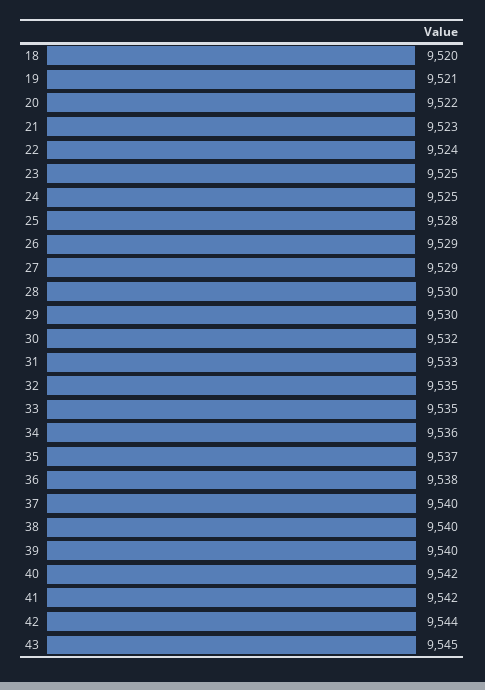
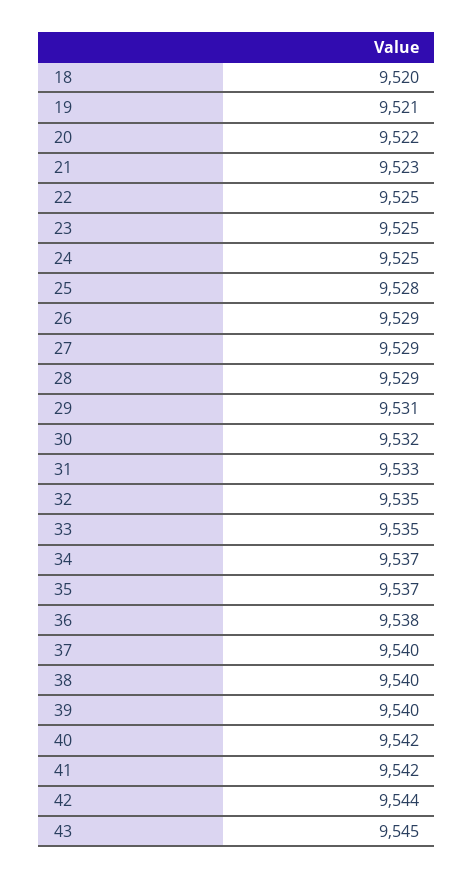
  {
    "18": 9520,
    "19": 9521,
    "20": 9522,
    "21": 9523,
-   "22": 9524,
+   "22": 9525,
    "23": 9525,
    "24": 9525,
    "25": 9528,
    "26": 9529,
    "27": 9529,
-   "28": 9530,
+   "28": 9529,
-   "29": 9530,
+   "29": 9531,
    "30": 9532,
    "31": 9533,
    "32": 9535,
    "33": 9535,
-   "34": 9536,
+   "34": 9537,
    "35": 9537,
    "36": 9538,
    "37": 9540,
    "38": 9540,
    "39": 9540,
    "40": 9542,
    "41": 9542,
    "42": 9544,
    "43": 9545
  }

